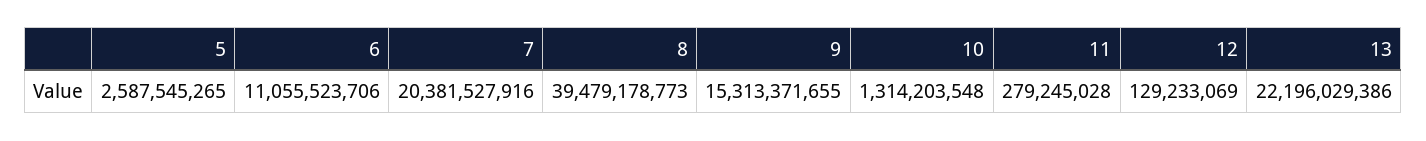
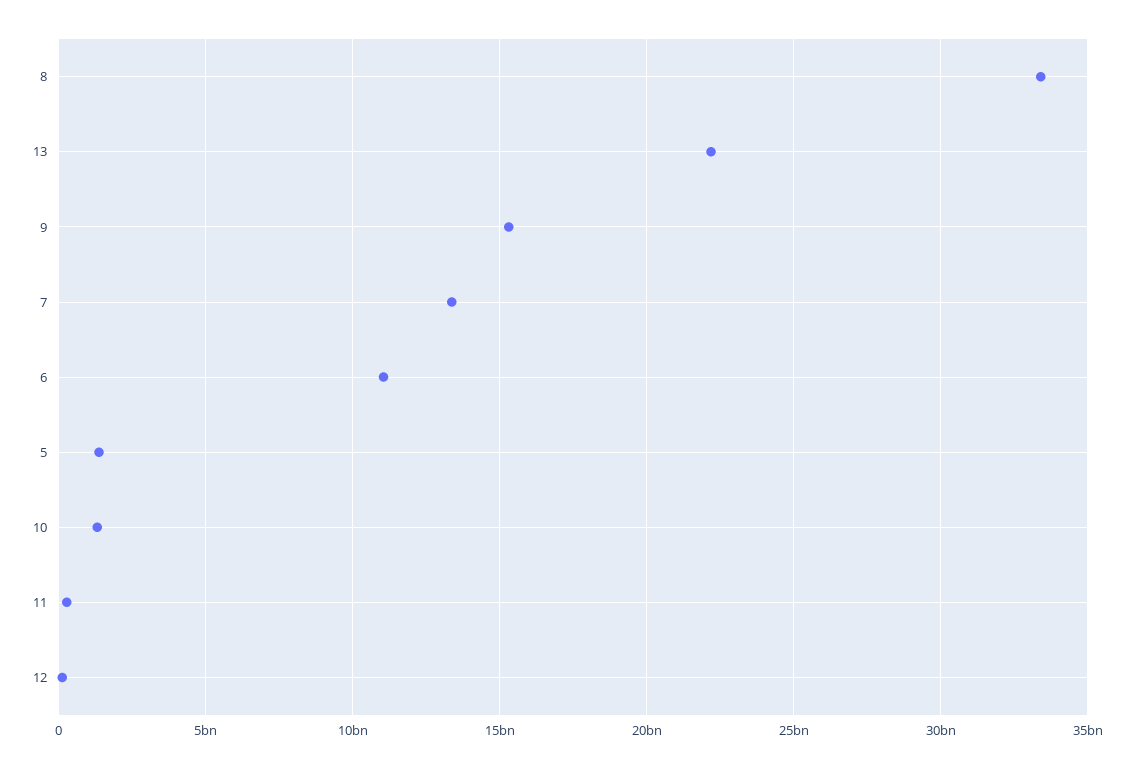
  {
-   "5": 2587545265,
+   "5": 1500000000,
    "6": 11055523706,
-   "7": 20381527916,
+   "7": 13500000000,
-   "8": 39479178773,
+   "8": 33500000000,
    "9": 15313371655,
    "10": 1314203548,
    "11": 279245028,
    "12": 129233069,
    "13": 22196029386
  }

